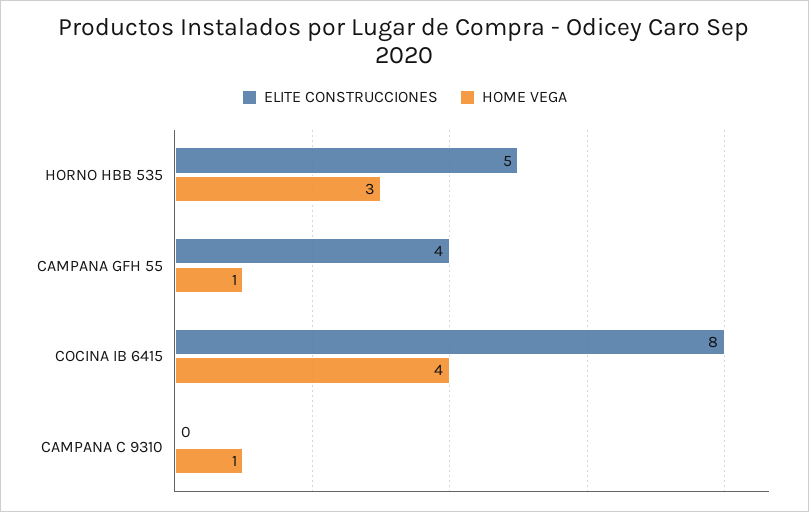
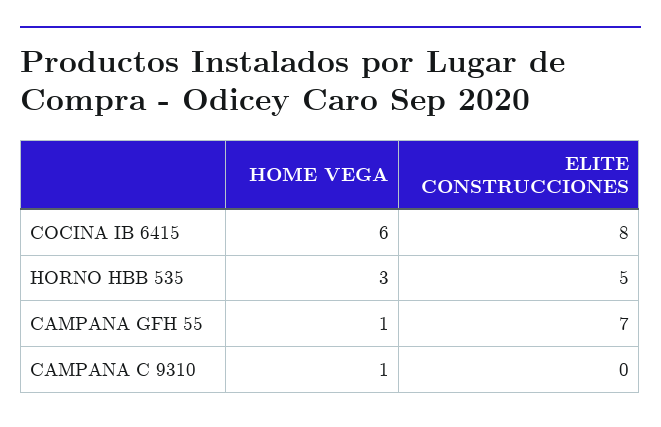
  {
    "ELITE CONSTRUCCIONES": {
      "HORNO HBB 535": 5,
-     "CAMPANA GFH 55": 4,
+     "CAMPANA GFH 55": 7,
      "COCINA IB 6415": 8,
      "CAMPANA C 9310": 0
    },
    "HOME VEGA": {
      "HORNO HBB 535": 3,
      "CAMPANA GFH 55": 1,
-     "COCINA IB 6415": 4,
+     "COCINA IB 6415": 6,
      "CAMPANA C 9310": 1
    }
  }

